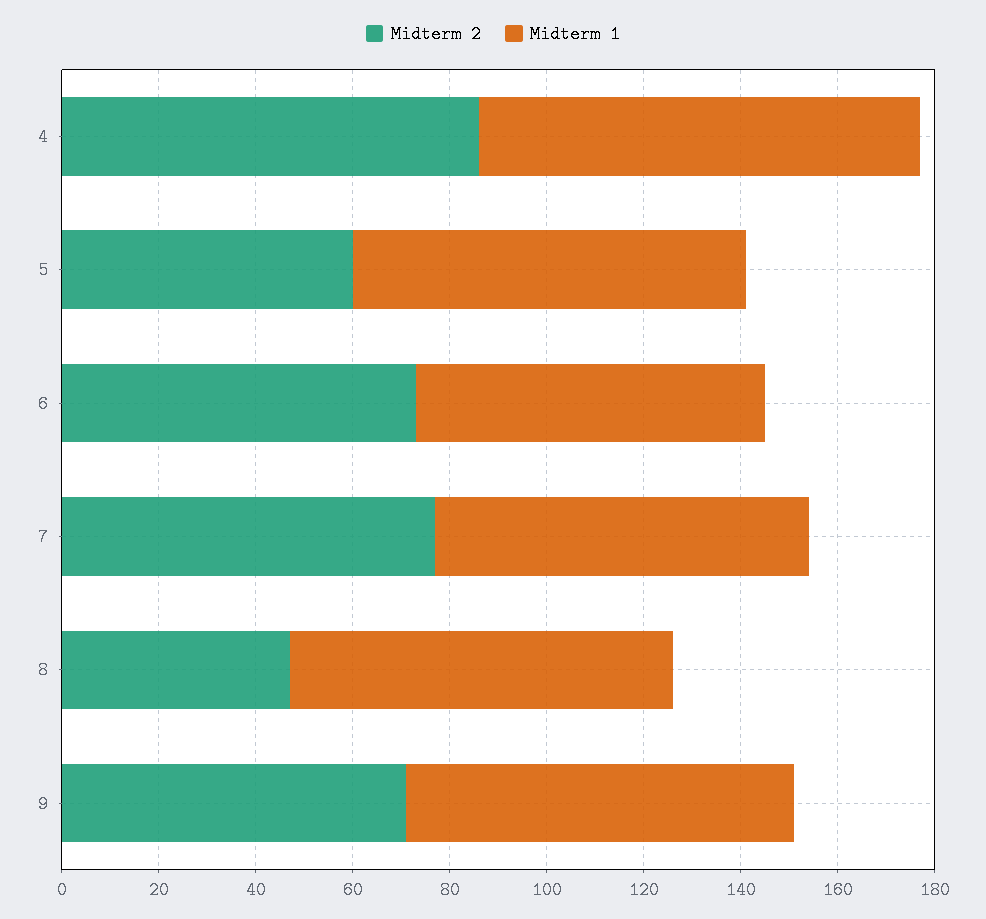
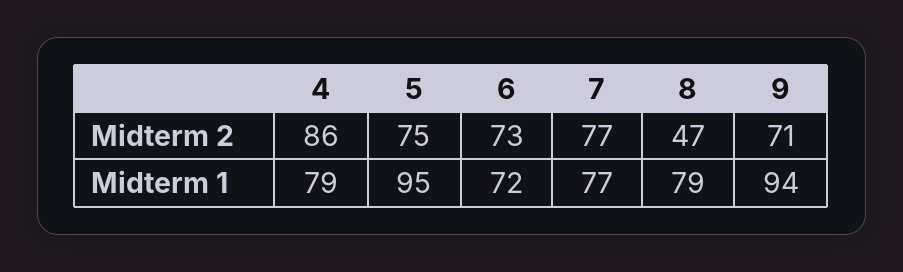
  {
    "Midterm 2": {
      "4": 86,
-     "5": 60,
+     "5": 75,
      "6": 73,
      "7": 77,
      "8": 47,
      "9": 71
    },
    "Midterm 1": {
-     "4": 90,
+     "4": 79,
-     "5": 80,
+     "5": 95,
      "6": 72,
      "7": 77,
      "8": 79,
-     "9": 80
+     "9": 94
    }
  }

